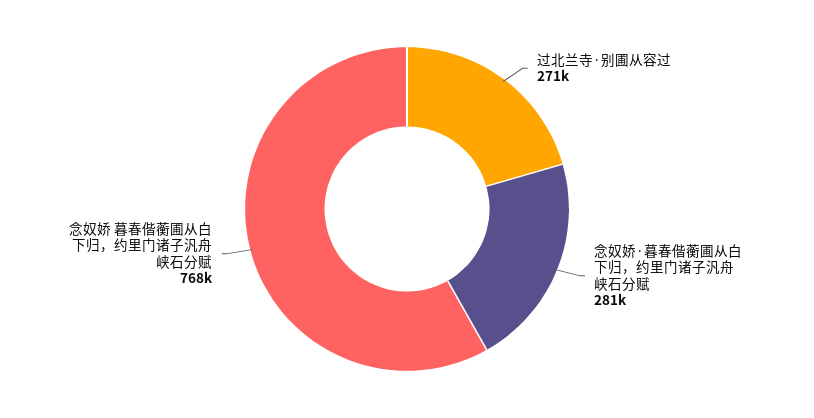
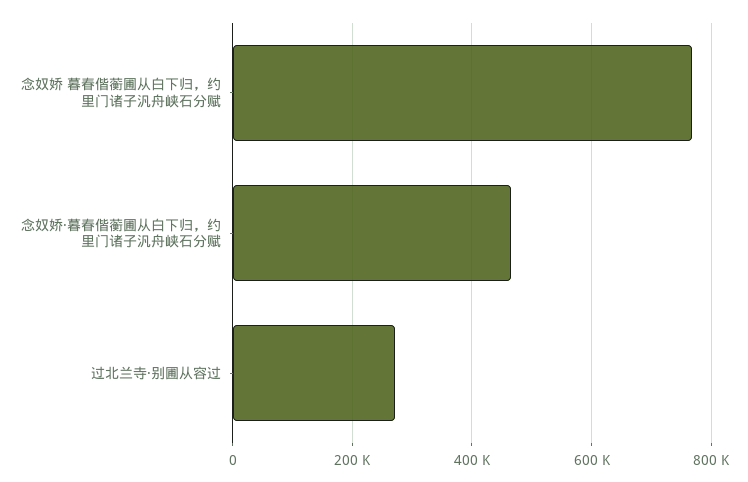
  {
    "过北兰寺·别圃从容过": 271000,
-   "念奴娇·暮春偕蘅圃从白下归，约里门诸子汎舟峡石分赋": 281000,
+   "念奴娇·暮春偕蘅圃从白下归，约里门诸子汎舟峡石分赋": 460000,
    "念奴娇 暮春偕蘅圃从白下归，约里门诸子汎舟峡石分赋": 768000
  }

